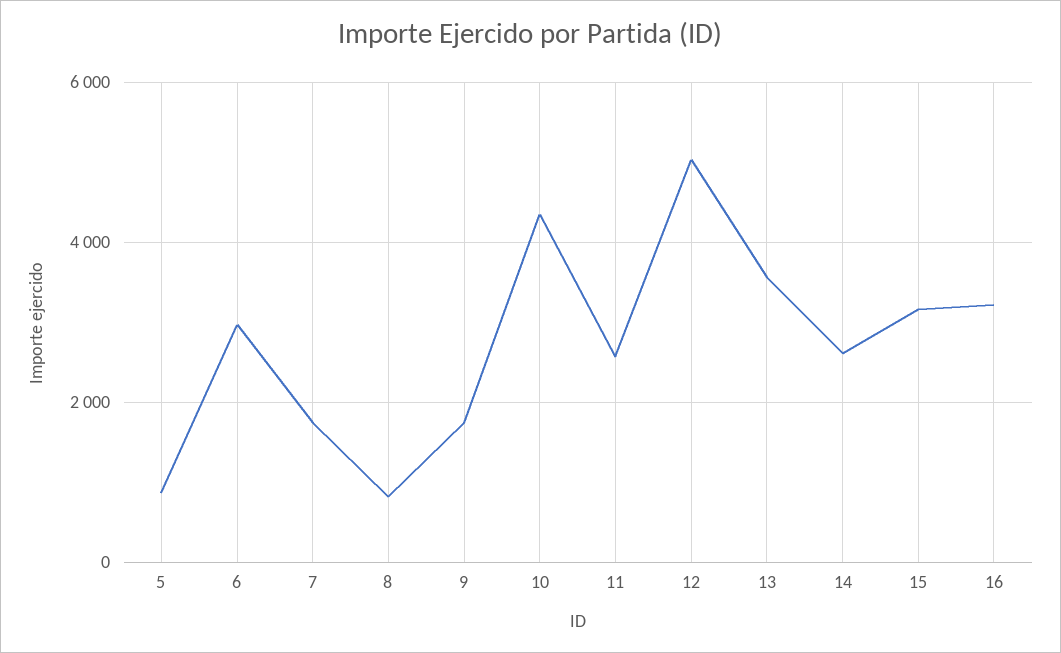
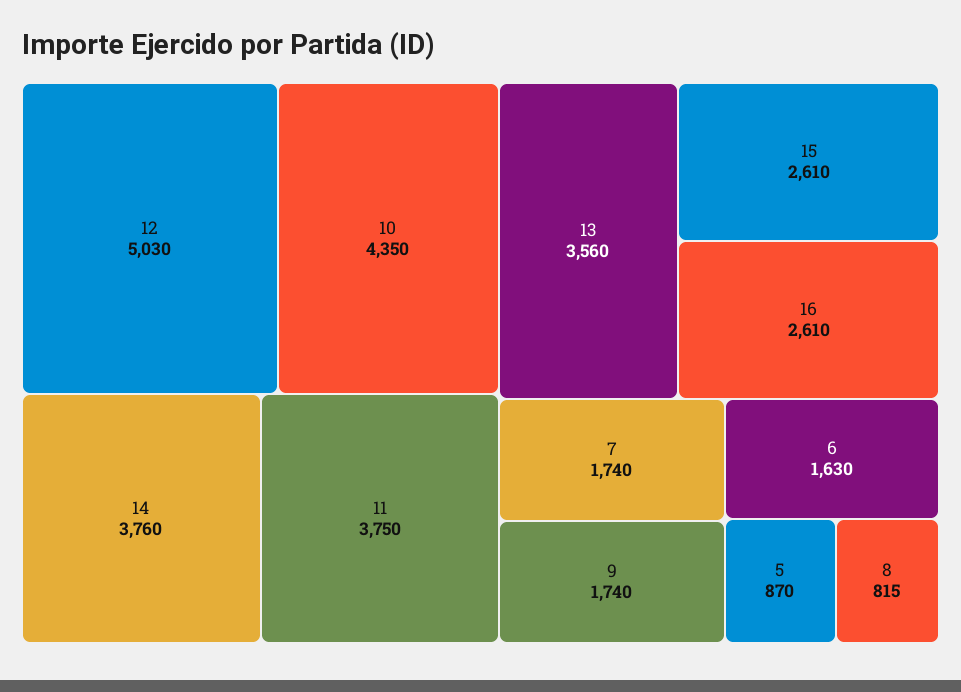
  {
    "5": 870,
-   "6": 3000,
+   "6": 1630,
    "7": 1740,
    "8": 815,
    "9": 1740,
    "10": 4350,
-   "11": 2600,
+   "11": 3750,
    "12": 5030,
    "13": 3560,
-   "14": 2600,
+   "14": 3760,
-   "15": 3200,
+   "15": 2610,
-   "16": 3200
+   "16": 2610
  }

